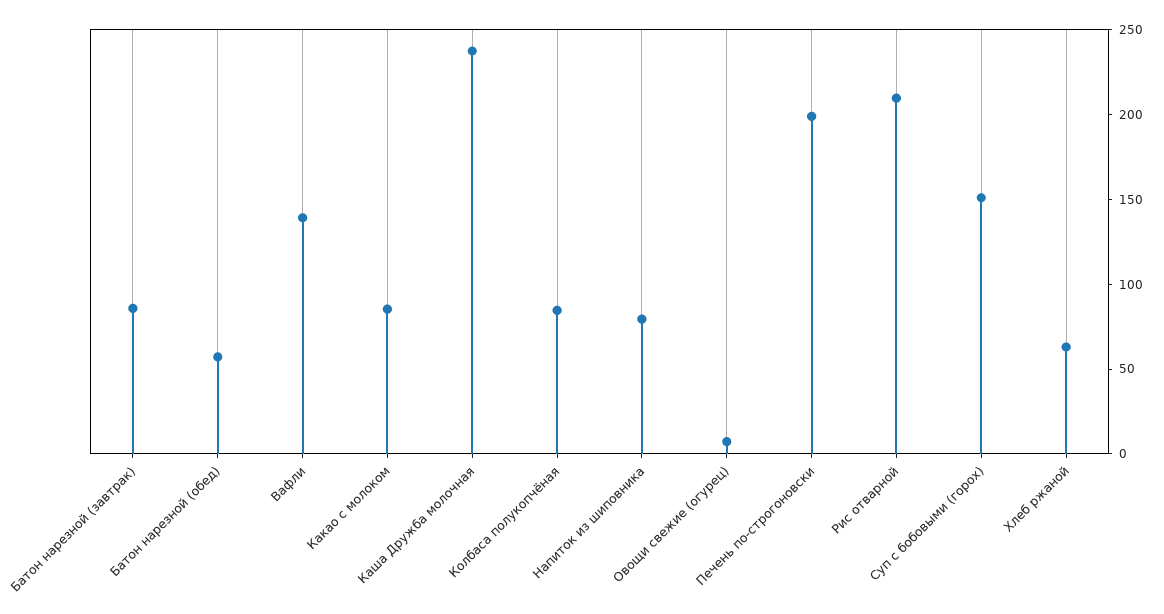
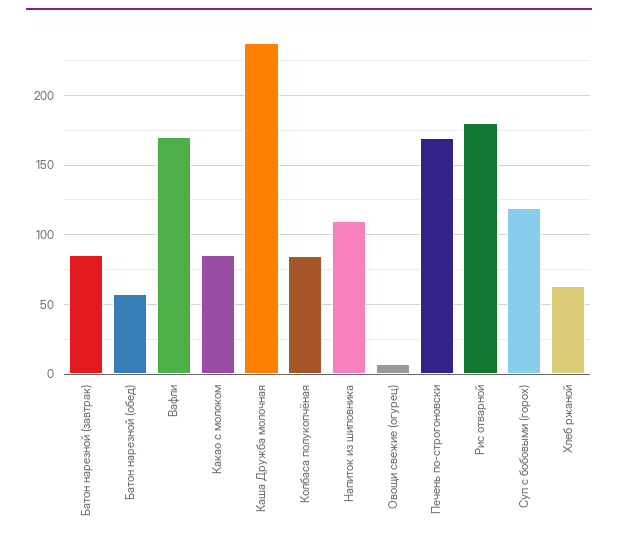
  {
    "Батон нарезной (завтрак)": 85,
    "Батон нарезной (обед)": 55,
-   "Вафли": 140,
+   "Вафли": 170,
    "Какао с молоком": 85,
    "Каша Дружба молочная": 240,
    "Колбаса полукопчёная": 85,
-   "Напиток из шиповника": 80,
+   "Напиток из шиповника": 110,
    "Овощи свежие (огурец)": 5,
-   "Печень по-строгоновски": 200,
+   "Печень по-строгоновски": 170,
-   "Рис отварной": 210,
+   "Рис отварной": 180,
-   "Суп с бобовыми (горох)": 150,
+   "Суп с бобовыми (горох)": 120,
    "Хлеб ржаной": 65
  }

